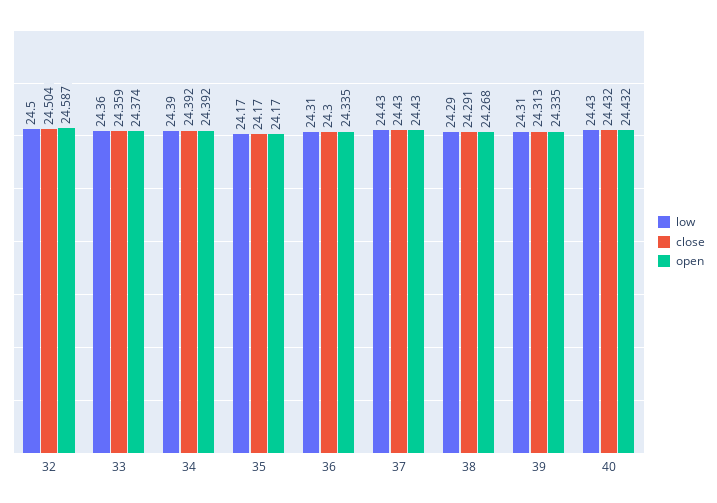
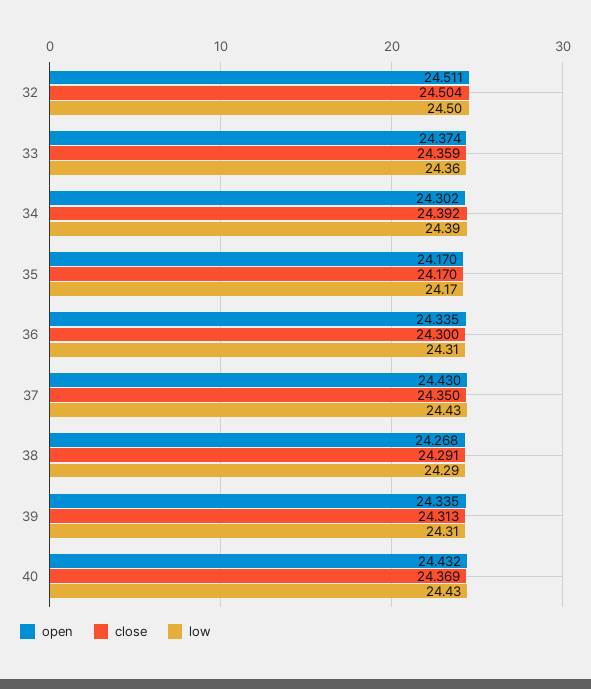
  {
    "low": {
      "32": 24.5,
      "33": 24.36,
      "34": 24.39,
      "35": 24.17,
      "36": 24.31,
      "37": 24.43,
      "38": 24.29,
      "39": 24.31,
      "40": 24.43
    },
    "close": {
      "32": 24.504,
      "33": 24.359,
      "34": 24.392,
      "35": 24.17,
      "36": 24.3,
-     "37": 24.43,
+     "37": 24.35,
      "38": 24.291,
      "39": 24.313,
-     "40": 24.432
+     "40": 24.369
    },
    "open": {
-     "32": 24.587,
+     "32": 24.511,
      "33": 24.374,
-     "34": 24.392,
+     "34": 24.302,
      "35": 24.17,
      "36": 24.335,
      "37": 24.43,
      "38": 24.268,
      "39": 24.335,
      "40": 24.432
    }
  }

